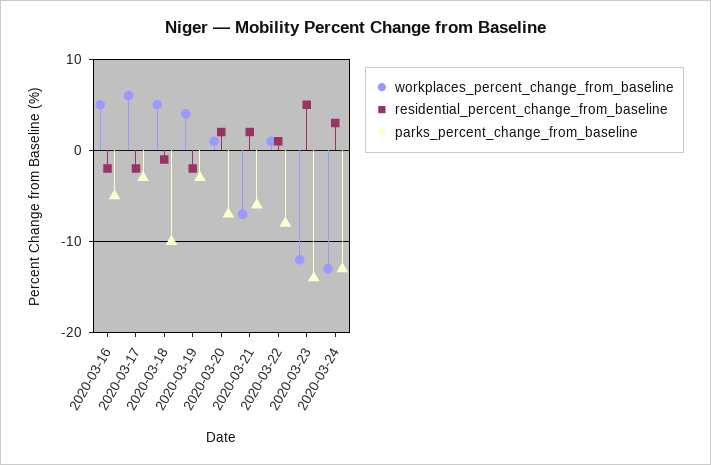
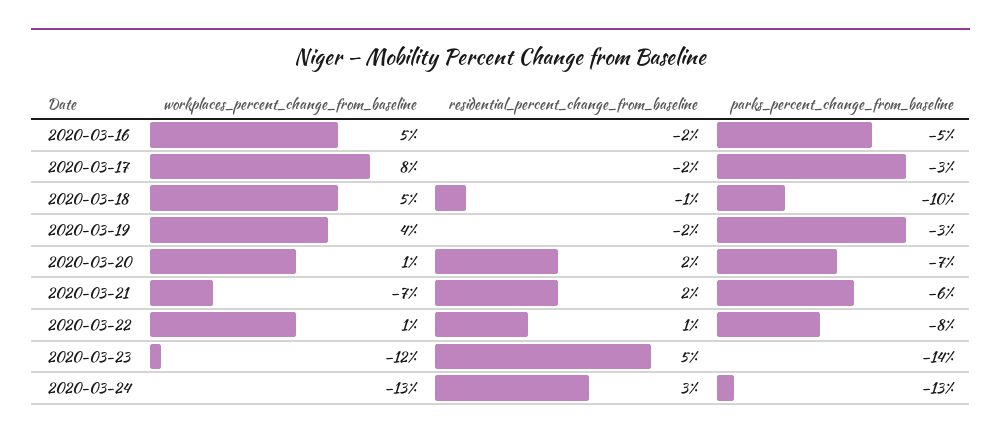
  {
    "workplaces_percent_change_from_baseline": {
      "2020-03-16": 5,
-     "2020-03-17": 6,
+     "2020-03-17": 8,
      "2020-03-18": 5,
      "2020-03-19": 4,
      "2020-03-20": 1,
      "2020-03-21": -7,
      "2020-03-22": 1,
      "2020-03-23": -12,
      "2020-03-24": -13
    },
    "residential_percent_change_from_baseline": {
      "2020-03-16": -2,
      "2020-03-17": -2,
      "2020-03-18": -1,
      "2020-03-19": -2,
      "2020-03-20": 2,
      "2020-03-21": 2,
      "2020-03-22": 1,
      "2020-03-23": 5,
      "2020-03-24": 3
    },
    "parks_percent_change_from_baseline": {
      "2020-03-16": -5,
      "2020-03-17": -3,
      "2020-03-18": -10,
      "2020-03-19": -3,
      "2020-03-20": -7,
      "2020-03-21": -6,
      "2020-03-22": -8,
      "2020-03-23": -14,
      "2020-03-24": -13
    }
  }

